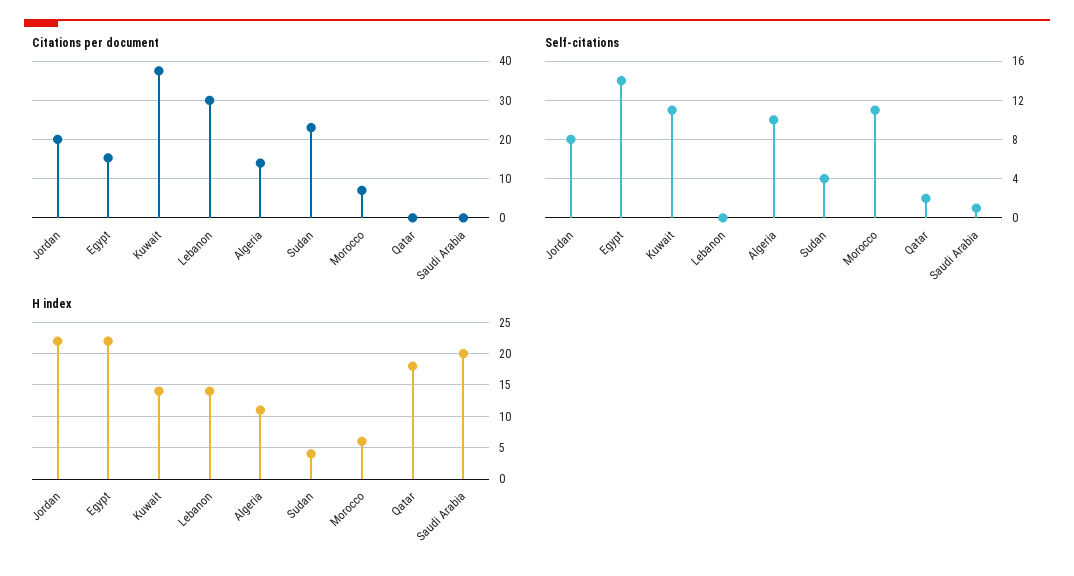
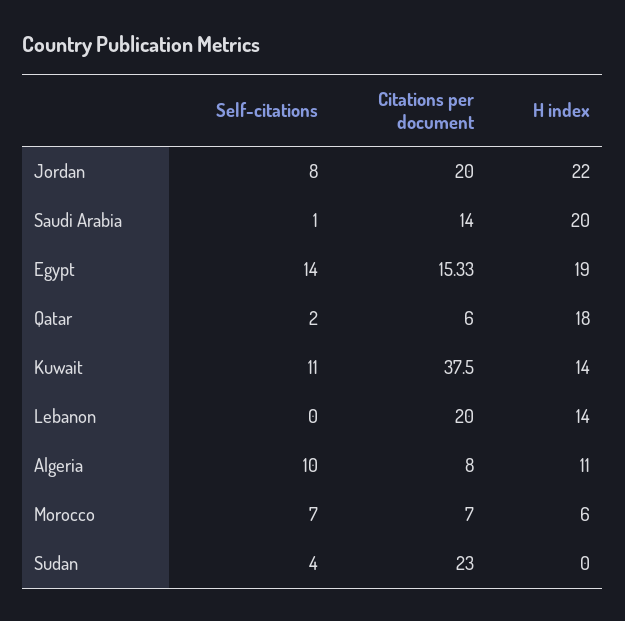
  {
    "Citations per document": {
      "Jordan": 20,
      "Egypt": 15.33,
      "Kuwait": 37.5,
-     "Lebanon": 30,
+     "Lebanon": 20,
-     "Algeria": 14,
+     "Algeria": 8,
      "Sudan": 23,
      "Morocco": 7,
-     "Qatar": 0,
+     "Qatar": 6,
-     "Saudi Arabia": 0
+     "Saudi Arabia": 14
    },
    "Self-citations": {
      "Jordan": 8,
      "Egypt": 14,
      "Kuwait": 11,
      "Lebanon": 0,
      "Algeria": 10,
      "Sudan": 4,
-     "Morocco": 11,
+     "Morocco": 7,
      "Qatar": 2,
      "Saudi Arabia": 1
    },
    "H index": {
      "Jordan": 22,
-     "Egypt": 22,
+     "Egypt": 19,
      "Kuwait": 14,
      "Lebanon": 14,
      "Algeria": 11,
-     "Sudan": 4,
+     "Sudan": 0,
      "Morocco": 6,
      "Qatar": 18,
      "Saudi Arabia": 20
    }
  }

